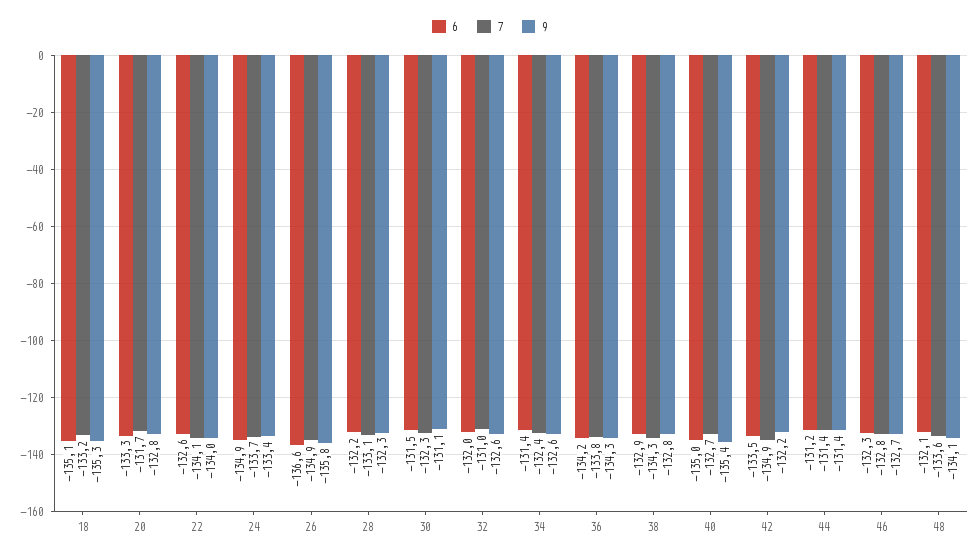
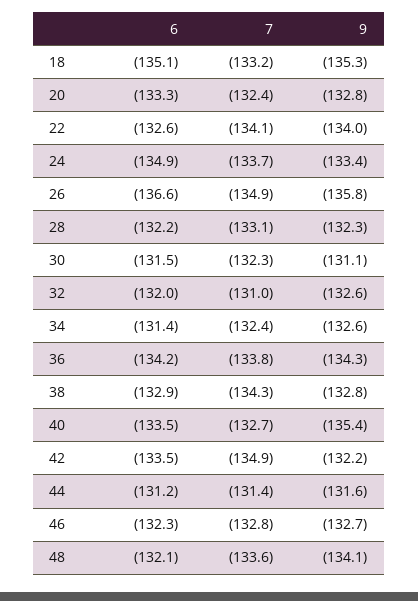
  {
    "6": {
      "18": -135.1,
      "20": -133.3,
      "22": -132.6,
      "24": -134.9,
      "26": -136.6,
      "28": -132.2,
      "30": -131.5,
      "32": -132,
      "34": -131.4,
      "36": -134.2,
      "38": -132.9,
-     "40": -135,
+     "40": -133.5,
      "42": -133.5,
      "44": -131.2,
      "46": -132.3,
      "48": -132.1
    },
    "7": {
      "18": -133.2,
-     "20": -131.7,
+     "20": -132.4,
      "22": -134.1,
      "24": -133.7,
      "26": -134.9,
      "28": -133.1,
      "30": -132.3,
      "32": -131,
      "34": -132.4,
      "36": -133.8,
      "38": -134.3,
      "40": -132.7,
      "42": -134.9,
      "44": -131.4,
      "46": -132.8,
      "48": -133.6
    },
    "9": {
      "18": -135.3,
      "20": -132.8,
      "22": -134,
      "24": -133.4,
      "26": -135.8,
      "28": -132.3,
      "30": -131.1,
      "32": -132.6,
      "34": -132.6,
      "36": -134.3,
      "38": -132.8,
      "40": -135.4,
      "42": -132.2,
-     "44": -131.4,
+     "44": -131.6,
      "46": -132.7,
      "48": -134.1
    }
  }

